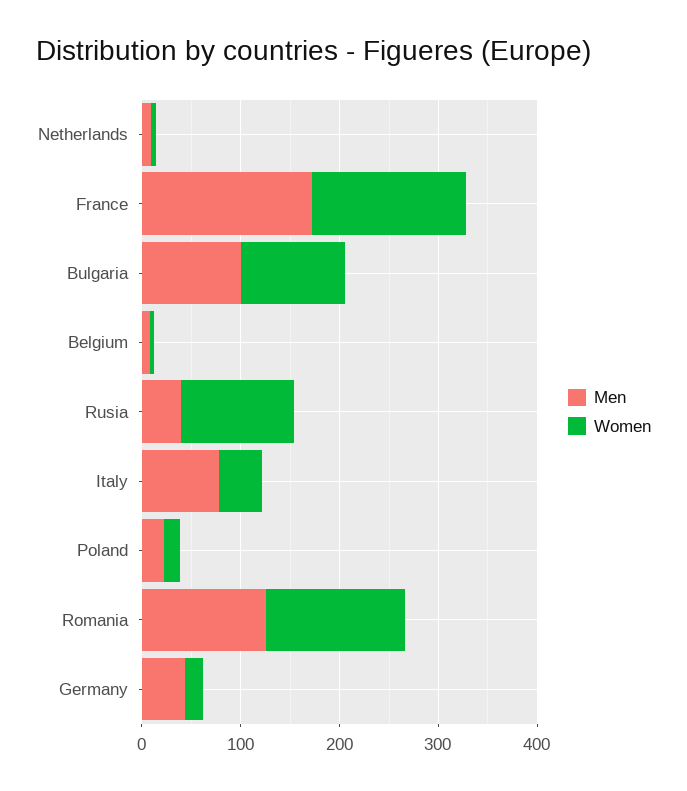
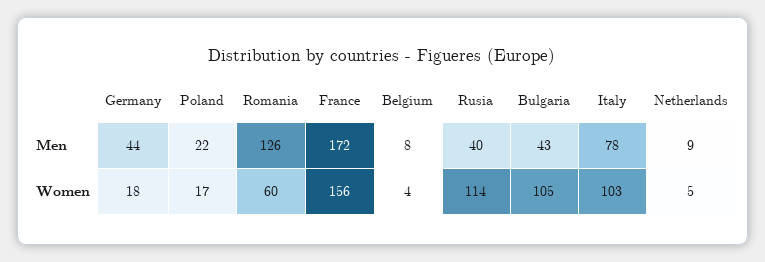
  {
    "Men": {
      "Netherlands": 9,
      "France": 172,
-     "Bulgaria": 100,
+     "Bulgaria": 43,
      "Belgium": 8,
      "Rusia": 40,
      "Italy": 78,
      "Poland": 22,
      "Romania": 126,
      "Germany": 44
    },
    "Women": {
      "Netherlands": 5,
      "France": 156,
      "Bulgaria": 105,
      "Belgium": 4,
      "Rusia": 114,
-     "Italy": 40,
+     "Italy": 103,
      "Poland": 17,
-     "Romania": 140,
+     "Romania": 60,
      "Germany": 18
    }
  }

